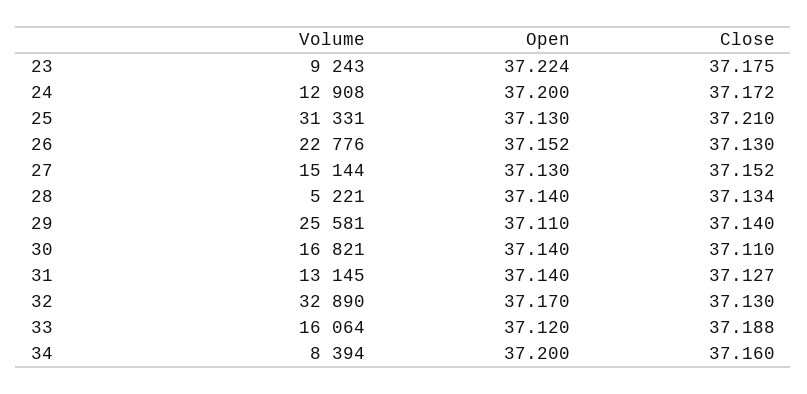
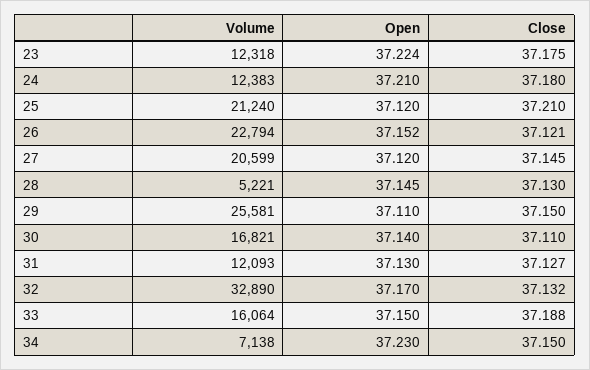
  {
    "Volume": {
-     "23": 9243,
+     "23": 12318,
-     "24": 12908,
+     "24": 12383,
-     "25": 31331,
+     "25": 21240,
-     "26": 22776,
+     "26": 22794,
-     "27": 15144,
+     "27": 20599,
      "28": 5221,
      "29": 25581,
      "30": 16821,
-     "31": 13145,
+     "31": 12093,
      "32": 32890,
      "33": 16064,
-     "34": 8394
+     "34": 7138
    },
    "Open": {
      "23": 37.224,
-     "24": 37.2,
+     "24": 37.21,
-     "25": 37.13,
+     "25": 37.12,
      "26": 37.152,
-     "27": 37.13,
+     "27": 37.12,
-     "28": 37.14,
+     "28": 37.145,
      "29": 37.11,
      "30": 37.14,
-     "31": 37.14,
+     "31": 37.13,
      "32": 37.17,
-     "33": 37.12,
+     "33": 37.15,
-     "34": 37.2
+     "34": 37.23
    },
    "Close": {
      "23": 37.175,
-     "24": 37.172,
+     "24": 37.18,
      "25": 37.21,
-     "26": 37.13,
+     "26": 37.121,
-     "27": 37.152,
+     "27": 37.145,
-     "28": 37.134,
+     "28": 37.13,
-     "29": 37.14,
+     "29": 37.15,
      "30": 37.11,
      "31": 37.127,
-     "32": 37.13,
+     "32": 37.132,
      "33": 37.188,
-     "34": 37.16
+     "34": 37.15
    }
  }

